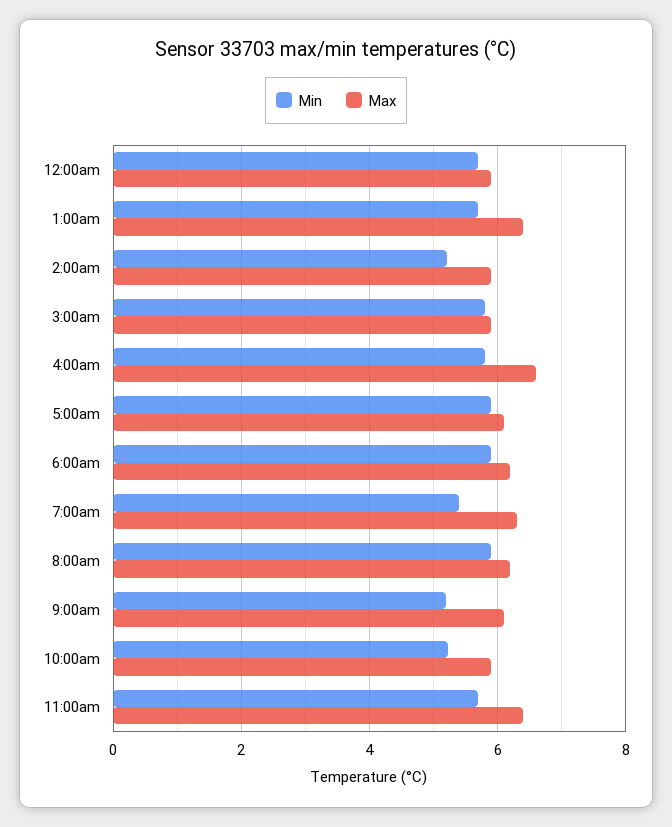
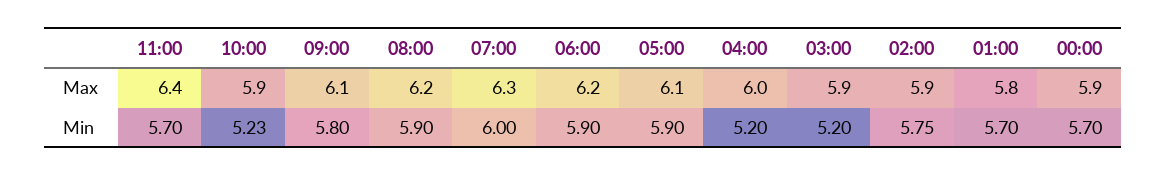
  {
    "Min": {
      "12:00am": 5.7,
      "1:00am": 5.7,
-     "2:00am": 5.2,
+     "2:00am": 5.75,
-     "3:00am": 5.8,
+     "3:00am": 5.2,
-     "4:00am": 5.8,
+     "4:00am": 5.2,
      "5:00am": 5.9,
      "6:00am": 5.9,
-     "7:00am": 5.4,
+     "7:00am": 6,
      "8:00am": 5.9,
-     "9:00am": 5.2,
+     "9:00am": 5.8,
      "10:00am": 5.23,
      "11:00am": 5.7
    },
    "Max": {
      "12:00am": 5.9,
-     "1:00am": 6.4,
+     "1:00am": 5.8,
      "2:00am": 5.9,
      "3:00am": 5.9,
-     "4:00am": 6.6,
+     "4:00am": 6,
      "5:00am": 6.1,
      "6:00am": 6.2,
      "7:00am": 6.3,
      "8:00am": 6.2,
      "9:00am": 6.1,
      "10:00am": 5.9,
      "11:00am": 6.4
    }
  }

